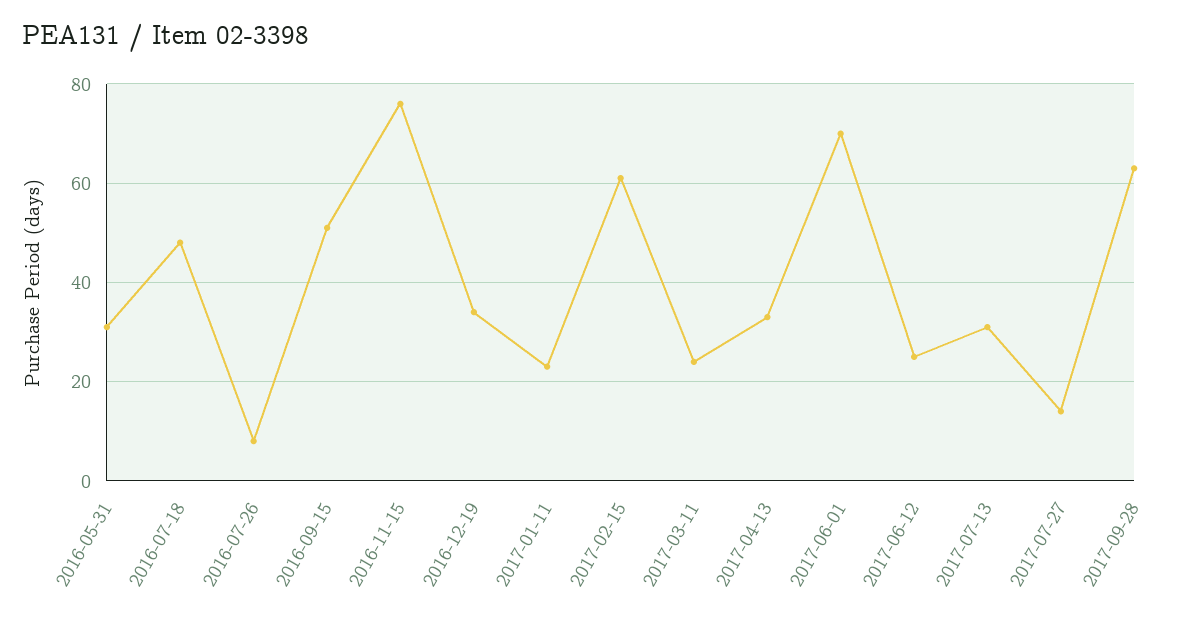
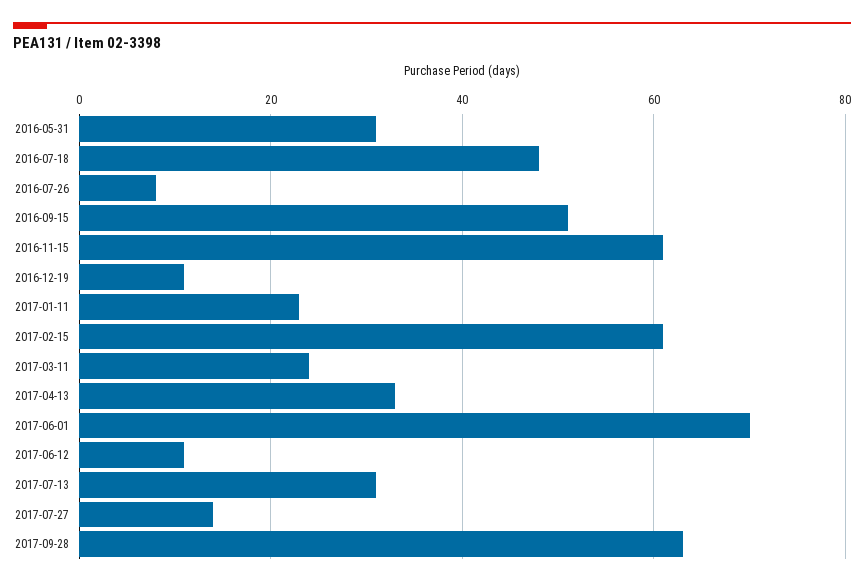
  {
    "2016-05-31": 30,
    "2016-07-18": 50,
    "2016-07-26": 10,
    "2016-09-15": 50,
-   "2016-11-15": 75,
+   "2016-11-15": 60,
-   "2016-12-19": 35,
+   "2016-12-19": 10,
    "2017-01-11": 25,
    "2017-02-15": 60,
    "2017-03-11": 25,
    "2017-04-13": 35,
    "2017-06-01": 70,
-   "2017-06-12": 25,
+   "2017-06-12": 10,
    "2017-07-13": 30,
    "2017-07-27": 15,
    "2017-09-28": 65
  }

